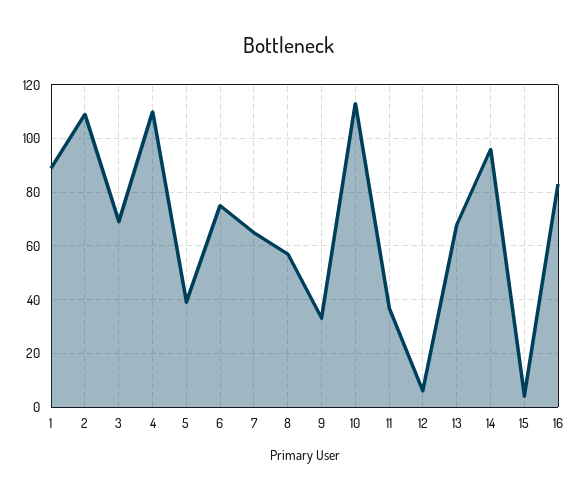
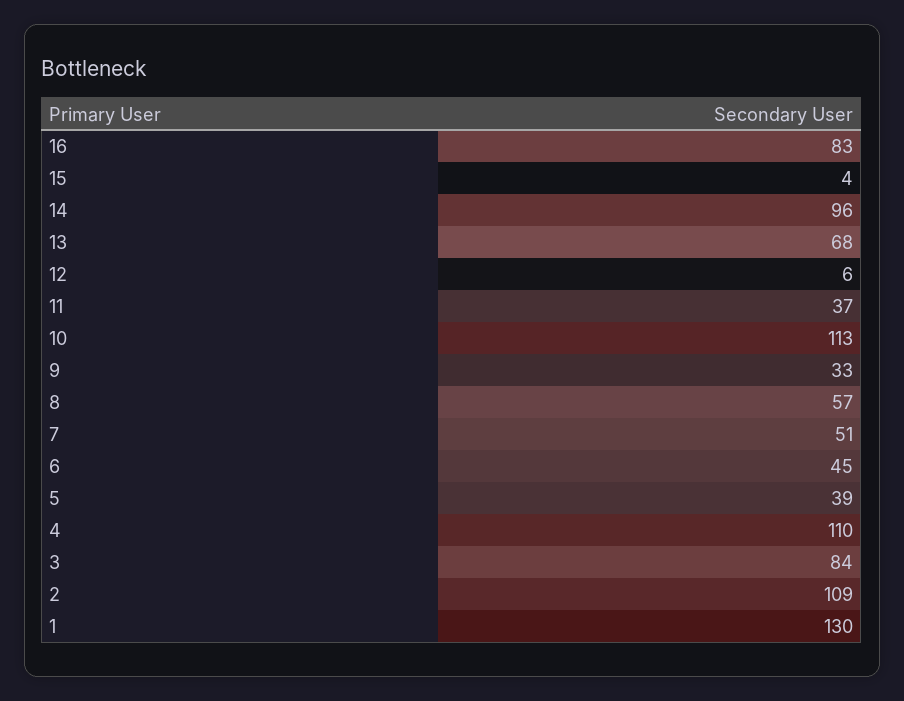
  {
-   "1": 90,
+   "1": 130,
    "2": 109,
-   "3": 70,
+   "3": 84,
    "4": 110,
    "5": 39,
-   "6": 75,
+   "6": 45,
-   "7": 65,
+   "7": 51,
    "8": 57,
    "9": 33,
    "10": 113,
    "11": 37,
    "12": 6,
    "13": 68,
    "14": 96,
    "15": 4,
    "16": 83
  }

